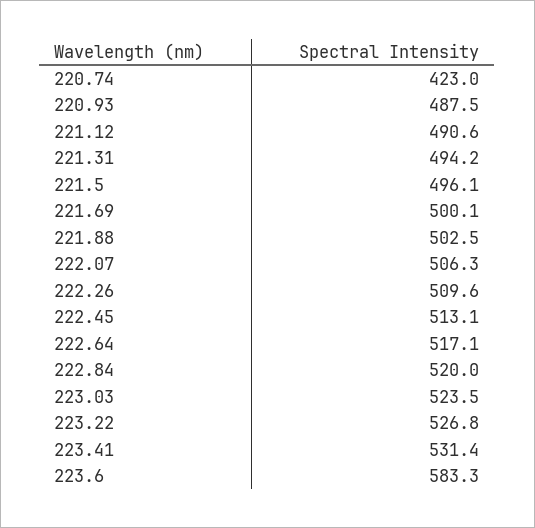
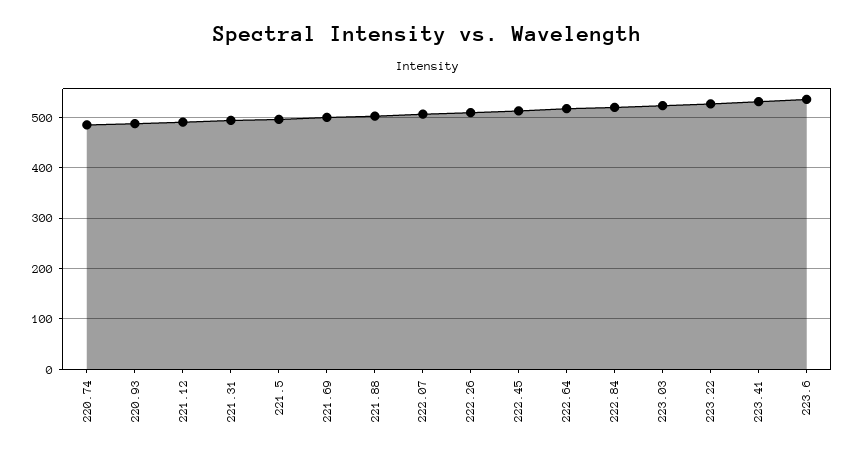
  {
-   "220.74": 423,
+   "220.74": 480,
    "220.93": 487.5,
    "221.12": 490.6,
    "221.31": 494.2,
    "221.5": 496.1,
    "221.69": 500.1,
    "221.88": 502.5,
    "222.07": 506.3,
    "222.26": 509.6,
    "222.45": 513.1,
    "222.64": 517.1,
    "222.84": 520,
    "223.03": 523.5,
    "223.22": 526.8,
    "223.41": 531.4,
-   "223.6": 583.3
+   "223.6": 540
  }

